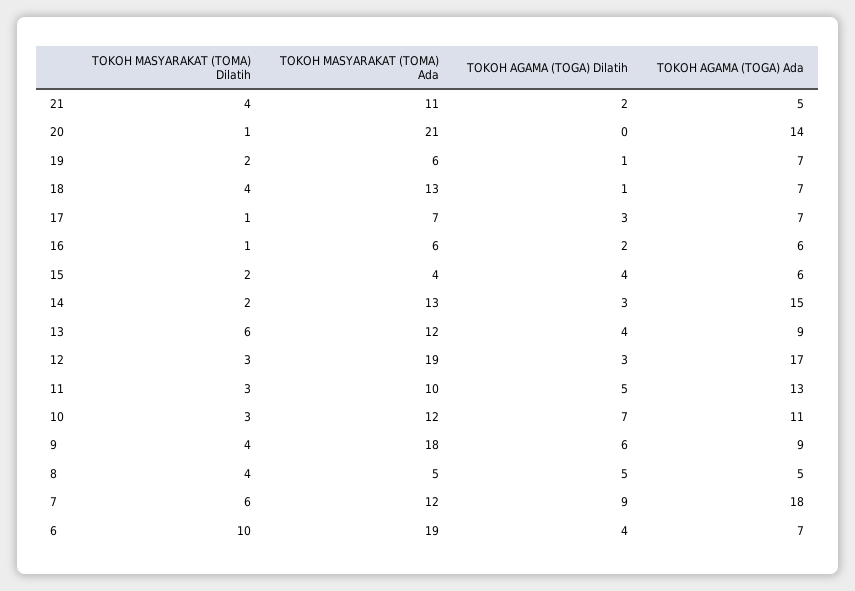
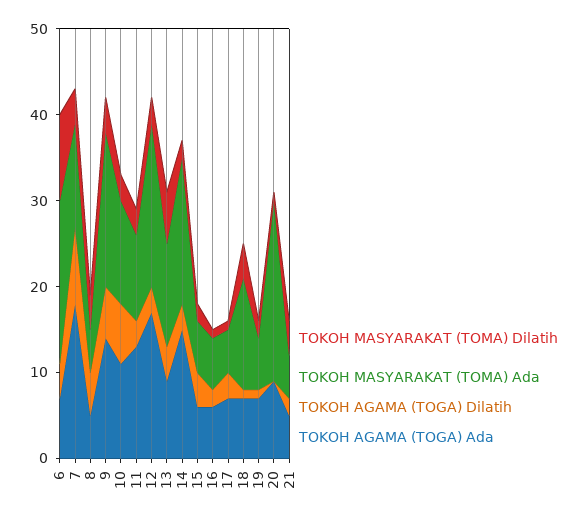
  {
    "TOKOH MASYARAKAT (TOMA) Dilatih": {
      "21": 4,
      "20": 1,
      "19": 2,
      "18": 4,
      "17": 1,
      "16": 1,
      "15": 2,
      "14": 2,
      "13": 6,
      "12": 3,
      "11": 3,
      "10": 3,
      "9": 4,
      "8": 4,
-     "7": 6,
+     "7": 4,
      "6": 10
    },
    "TOKOH MASYARAKAT (TOMA) Ada": {
-     "21": 11,
+     "21": 5,
      "20": 21,
      "19": 6,
      "18": 13,
-     "17": 7,
+     "17": 5,
      "16": 6,
-     "15": 4,
+     "15": 6,
-     "14": 13,
+     "14": 17,
      "13": 12,
      "12": 19,
      "11": 10,
      "10": 12,
      "9": 18,
      "8": 5,
      "7": 12,
      "6": 19
    },
    "TOKOH AGAMA (TOGA) Dilatih": {
      "21": 2,
      "20": 0,
      "19": 1,
      "18": 1,
      "17": 3,
      "16": 2,
      "15": 4,
      "14": 3,
      "13": 4,
      "12": 3,
-     "11": 5,
+     "11": 3,
      "10": 7,
      "9": 6,
      "8": 5,
      "7": 9,
      "6": 4
    },
    "TOKOH AGAMA (TOGA) Ada": {
      "21": 5,
-     "20": 14,
+     "20": 9,
      "19": 7,
      "18": 7,
      "17": 7,
      "16": 6,
      "15": 6,
      "14": 15,
      "13": 9,
      "12": 17,
      "11": 13,
      "10": 11,
-     "9": 9,
+     "9": 14,
      "8": 5,
      "7": 18,
      "6": 7
    }
  }

